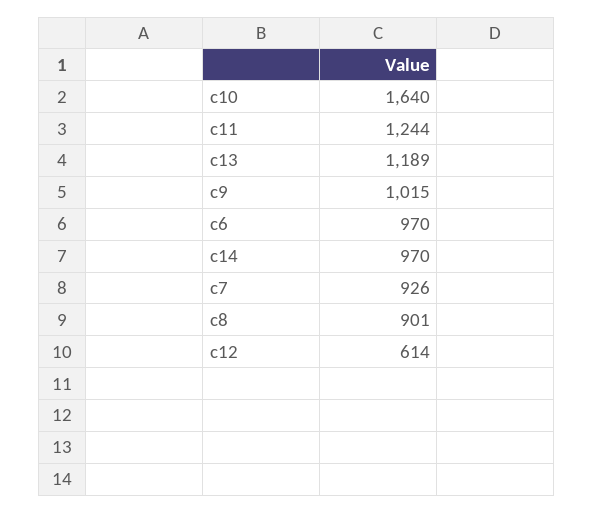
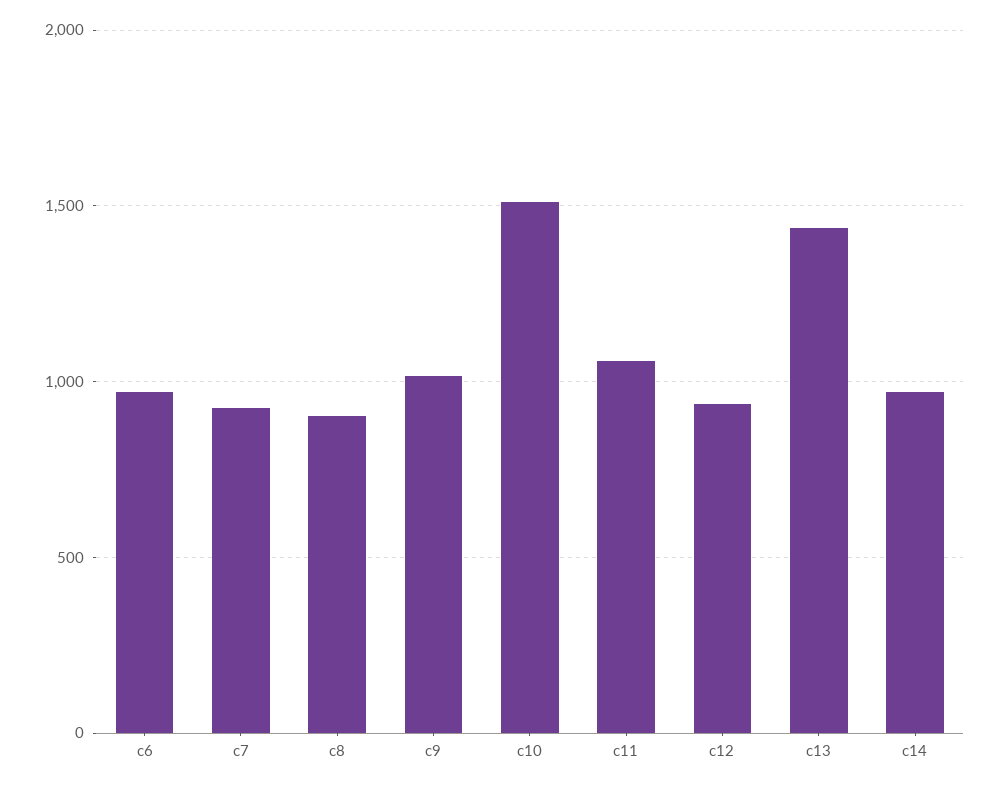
  {
-   "c10": 1640,
+   "c10": 1500,
-   "c11": 1244,
+   "c11": 1050,
-   "c13": 1189,
+   "c13": 1450,
    "c9": 1015,
    "c6": 970,
    "c14": 970,
    "c7": 926,
    "c8": 901,
-   "c12": 614
+   "c12": 950
  }

